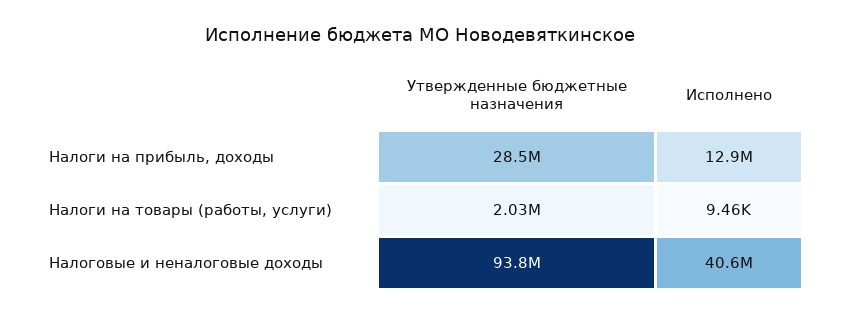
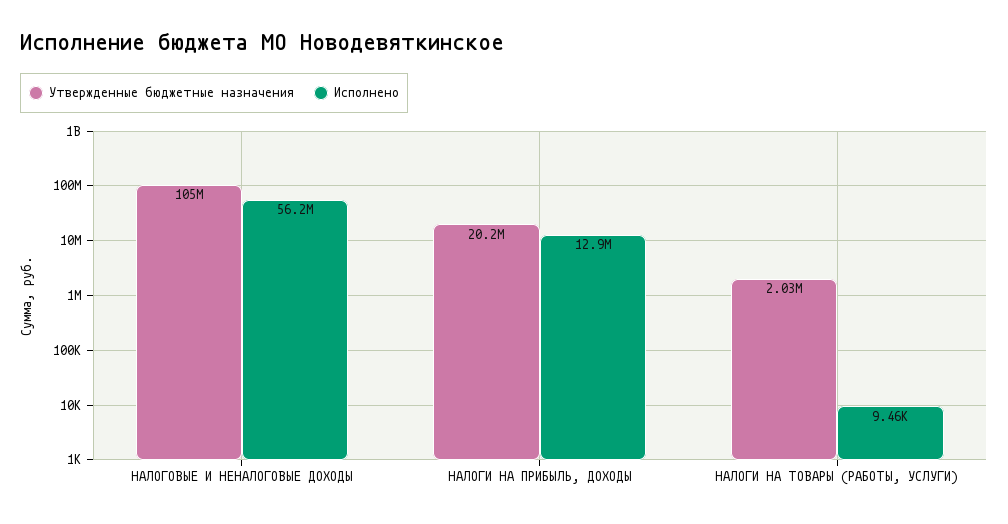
  {
    "Утвержденные бюджетные назначения": {
-     "Налоги на прибыль, доходы": 28500000,
+     "Налоги на прибыль, доходы": 20200000,
      "Налоги на товары (работы, услуги)": 2030000,
-     "Налоговые и неналоговые доходы": 93800000
+     "Налоговые и неналоговые доходы": 105000000
    },
    "Исполнено": {
      "Налоги на прибыль, доходы": 12900000,
      "Налоги на товары (работы, услуги)": 9460,
-     "Налоговые и неналоговые доходы": 40600000
+     "Налоговые и неналоговые доходы": 56200000
    }
  }

